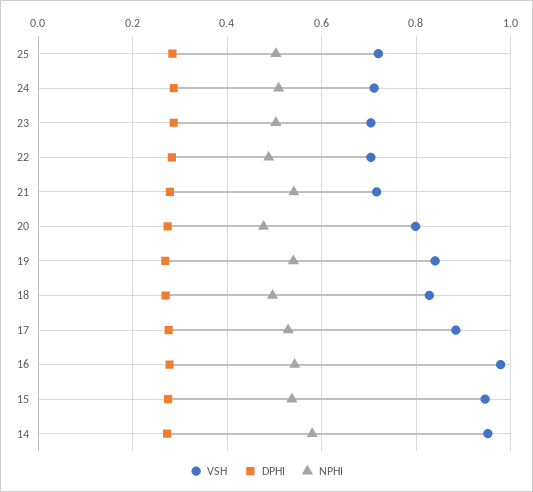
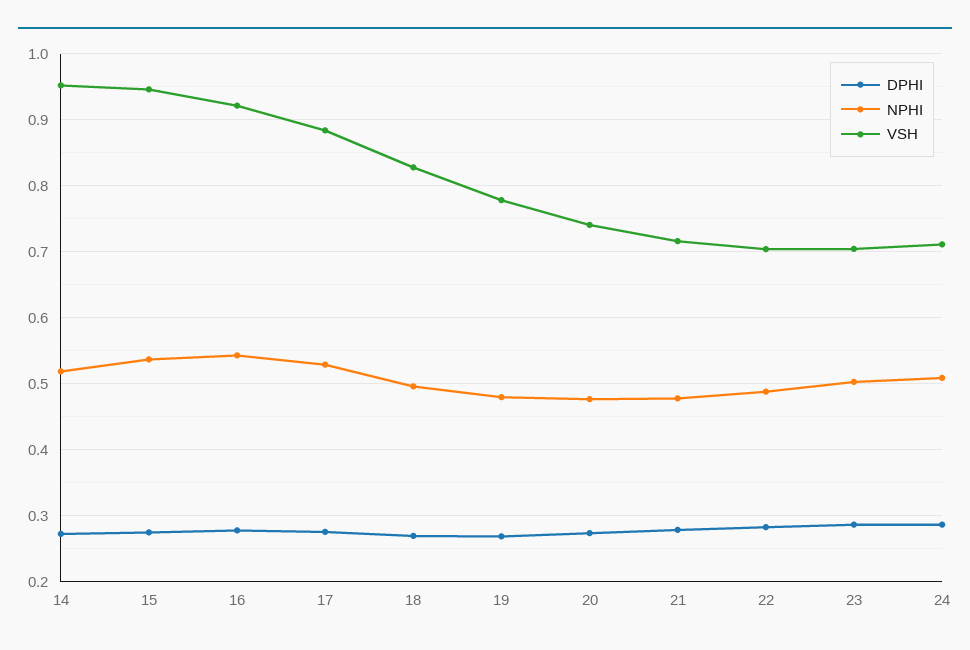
  {
    "VSH": {
-     "25": 0.72,
      "24": 0.71,
      "23": 0.7,
      "22": 0.7,
      "21": 0.72,
-     "20": 0.8,
+     "20": 0.74,
-     "19": 0.84,
+     "19": 0.78,
      "18": 0.83,
      "17": 0.88,
-     "16": 0.98,
+     "16": 0.92,
      "15": 0.95,
      "14": 0.95
    },
    "DPHI": {
-     "25": 0.28,
      "24": 0.29,
      "23": 0.29,
      "22": 0.28,
      "21": 0.28,
      "20": 0.27,
      "19": 0.27,
      "18": 0.27,
      "17": 0.28,
      "16": 0.28,
      "15": 0.28,
      "14": 0.27
    },
    "NPHI": {
-     "25": 0.5,
      "24": 0.51,
      "23": 0.5,
      "22": 0.49,
-     "21": 0.54,
+     "21": 0.48,
      "20": 0.48,
-     "19": 0.54,
+     "19": 0.48,
      "18": 0.5,
      "17": 0.53,
      "16": 0.54,
      "15": 0.54,
-     "14": 0.58
+     "14": 0.52
    }
  }

